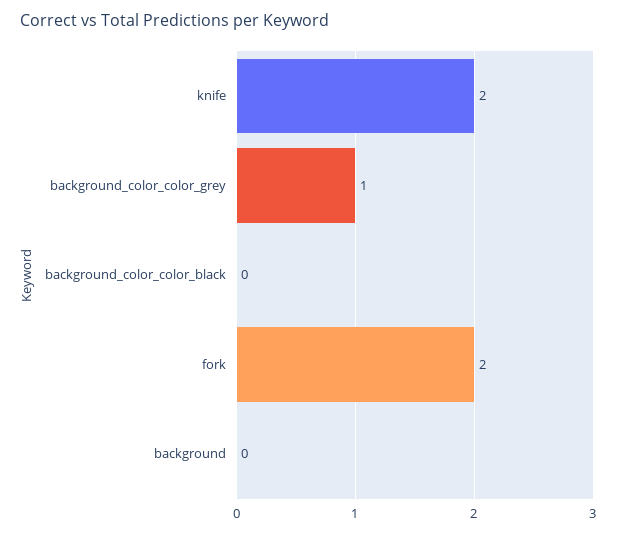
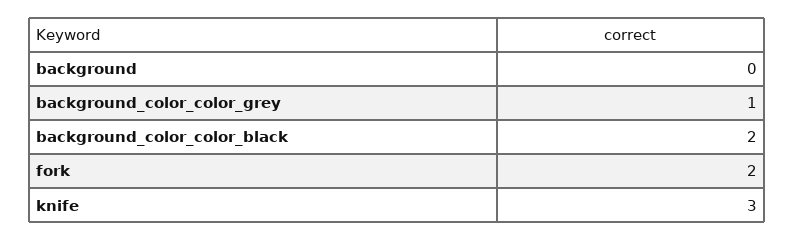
  {
-   "knife": 2,
+   "knife": 3,
    "background_color_color_grey": 1,
-   "background_color_color_black": 0,
+   "background_color_color_black": 2,
    "fork": 2,
    "background": 0
  }

